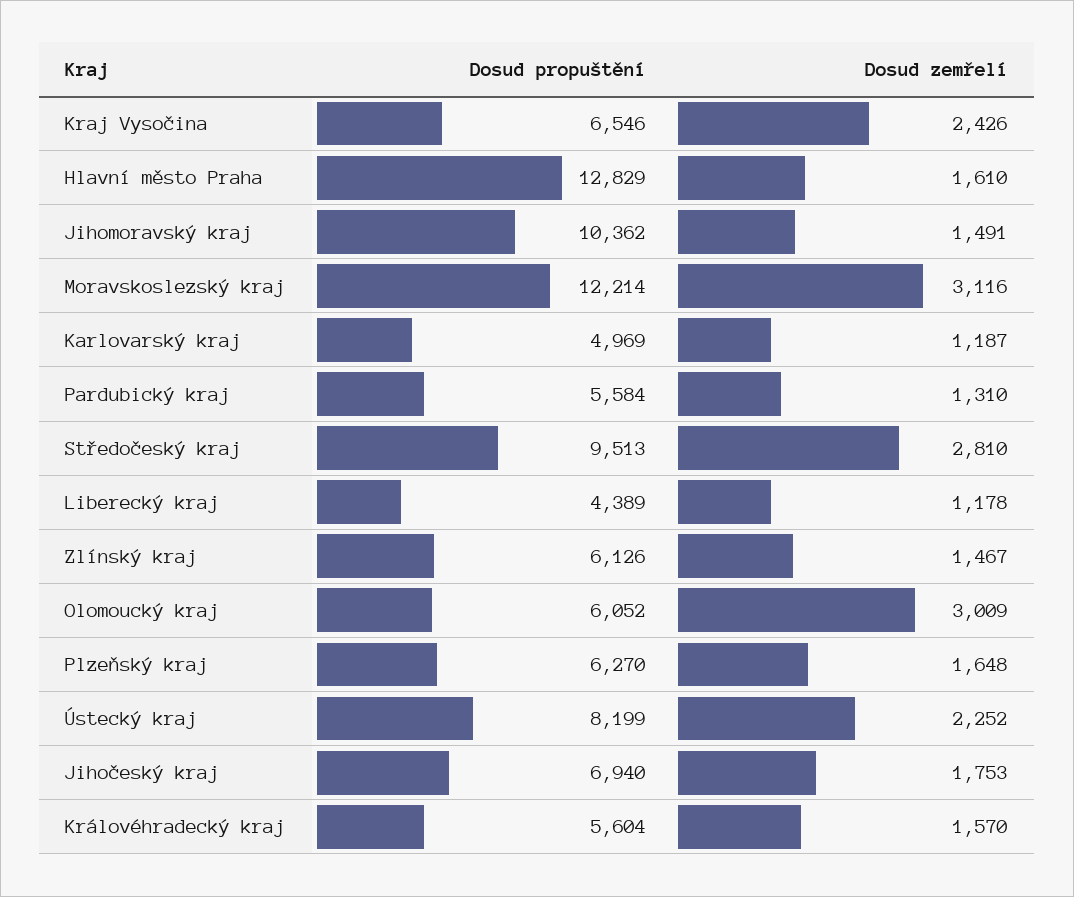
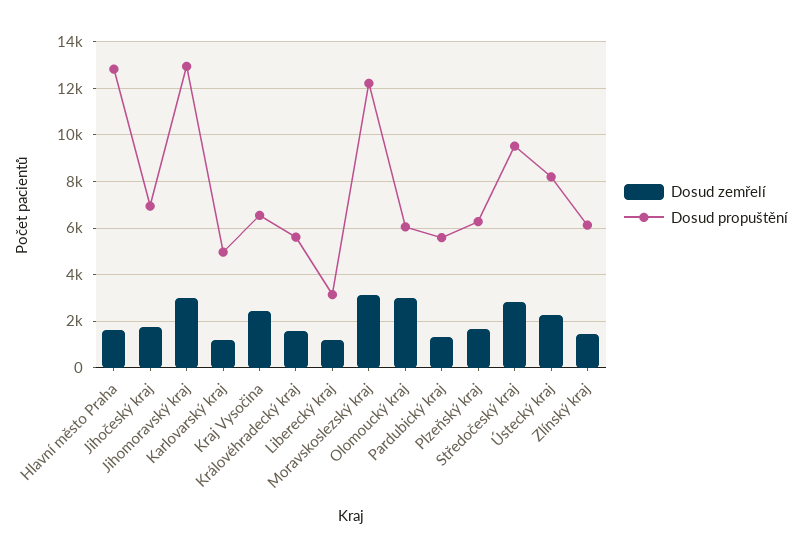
  {
    "Dosud propuštění": {
      "Kraj Vysočina": 6546,
      "Hlavní město Praha": 12829,
-     "Jihomoravský kraj": 10362,
+     "Jihomoravský kraj": 13000,
      "Moravskoslezský kraj": 12214,
      "Karlovarský kraj": 4969,
      "Pardubický kraj": 5584,
      "Středočeský kraj": 9513,
-     "Liberecký kraj": 4389,
+     "Liberecký kraj": 3000,
      "Zlínský kraj": 6126,
      "Olomoucký kraj": 6052,
      "Plzeňský kraj": 6270,
      "Ústecký kraj": 8199,
      "Jihočeský kraj": 6940,
      "Královéhradecký kraj": 5604
    },
    "Dosud zemřelí": {
      "Kraj Vysočina": 2426,
      "Hlavní město Praha": 1610,
-     "Jihomoravský kraj": 1491,
+     "Jihomoravský kraj": 3000,
      "Moravskoslezský kraj": 3116,
      "Karlovarský kraj": 1187,
      "Pardubický kraj": 1310,
      "Středočeský kraj": 2810,
      "Liberecký kraj": 1178,
      "Zlínský kraj": 1467,
      "Olomoucký kraj": 3009,
      "Plzeňský kraj": 1648,
      "Ústecký kraj": 2252,
      "Jihočeský kraj": 1753,
      "Královéhradecký kraj": 1570
    }
  }

